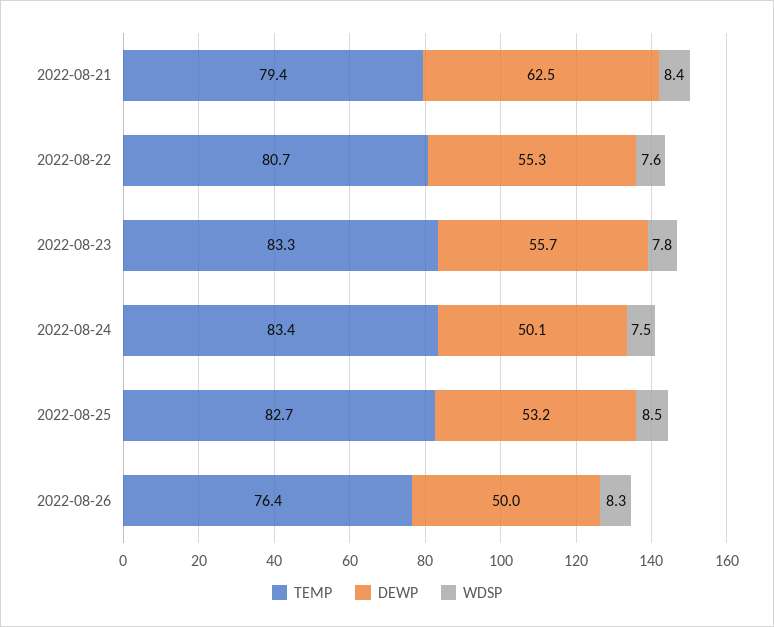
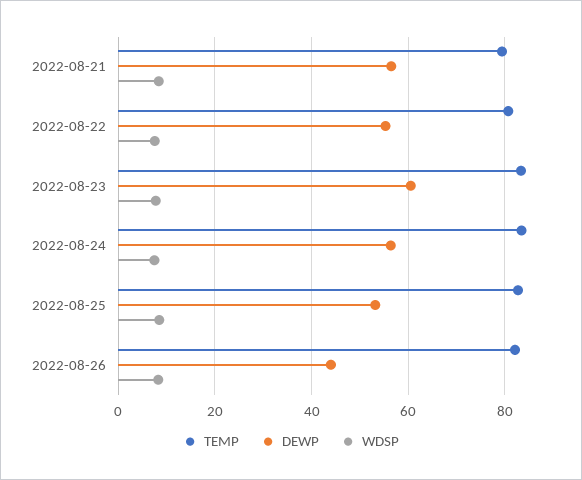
  {
    "TEMP": {
      "2022-08-21": 79.4,
      "2022-08-22": 80.7,
      "2022-08-23": 83.3,
      "2022-08-24": 83.4,
      "2022-08-25": 82.7,
-     "2022-08-26": 76.4
+     "2022-08-26": 82
    },
    "DEWP": {
-     "2022-08-21": 62.5,
+     "2022-08-21": 56,
      "2022-08-22": 55.3,
-     "2022-08-23": 55.7,
+     "2022-08-23": 60,
-     "2022-08-24": 50.1,
+     "2022-08-24": 56,
      "2022-08-25": 53.2,
-     "2022-08-26": 50
+     "2022-08-26": 44
    },
    "WDSP": {
      "2022-08-21": 8.4,
      "2022-08-22": 7.6,
      "2022-08-23": 7.8,
      "2022-08-24": 7.5,
      "2022-08-25": 8.5,
      "2022-08-26": 8.3
    }
  }

